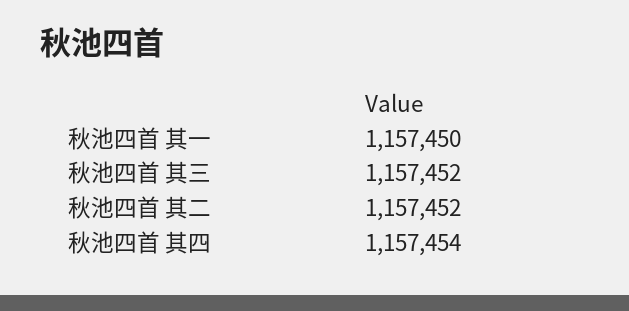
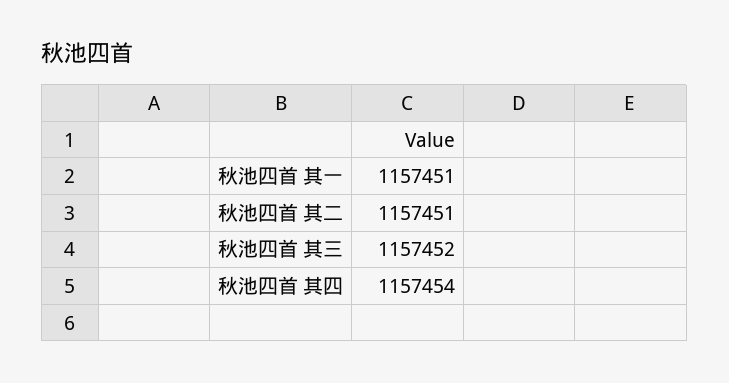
  {
-   "秋池四首 其一": 1157450,
+   "秋池四首 其一": 1157451,
    "秋池四首 其三": 1157452,
-   "秋池四首 其二": 1157452,
+   "秋池四首 其二": 1157451,
    "秋池四首 其四": 1157454
  }

